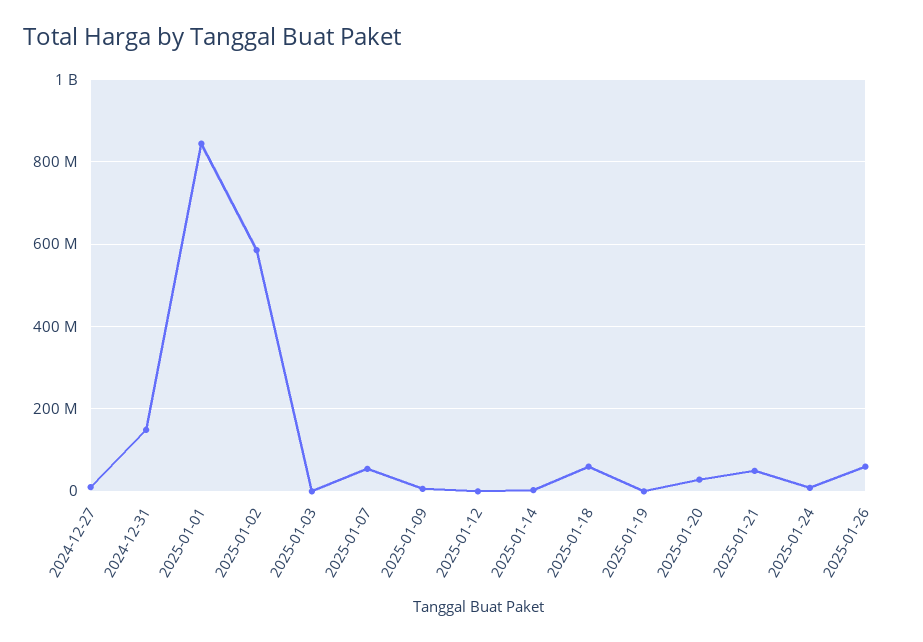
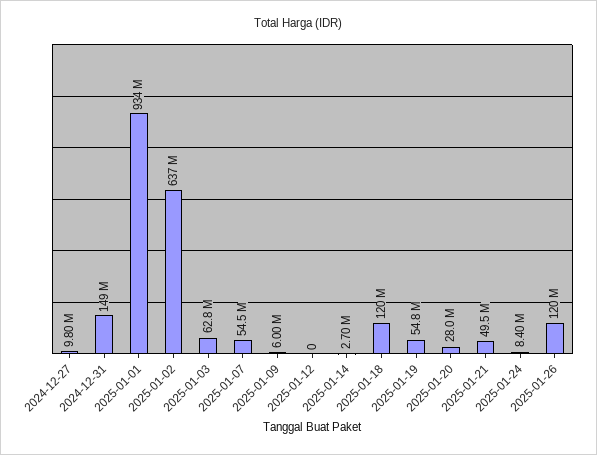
  {
    "2024-12-27": 9800000,
    "2024-12-31": 149000000,
-   "2025-01-01": 840000000,
+   "2025-01-01": 934000000,
-   "2025-01-02": 580000000,
+   "2025-01-02": 637000000,
-   "2025-01-03": 0,
+   "2025-01-03": 62800000,
    "2025-01-07": 54500000,
    "2025-01-09": 6000000,
    "2025-01-12": 0,
    "2025-01-14": 2700000,
-   "2025-01-18": 60000000,
+   "2025-01-18": 120000000,
-   "2025-01-19": 0,
+   "2025-01-19": 54800000,
    "2025-01-20": 28000000,
    "2025-01-21": 49500000,
    "2025-01-24": 8400000,
-   "2025-01-26": 60000000
+   "2025-01-26": 120000000
  }

